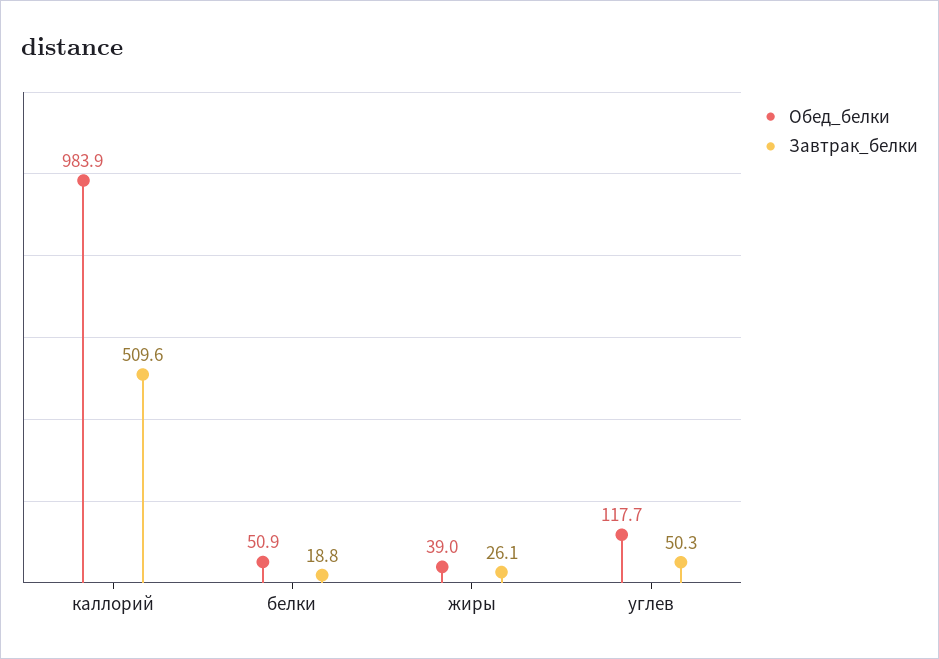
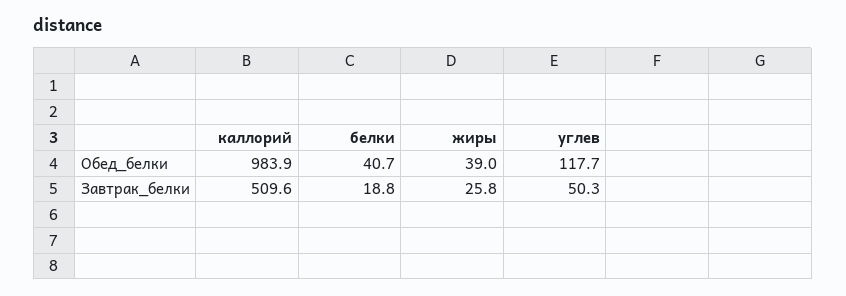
  {
    "Обед_белки": {
      "каллорий": 983.9,
-     "белки": 50.9,
+     "белки": 40.7,
      "жиры": 39,
      "углев": 117.7
    },
    "Завтрак_белки": {
      "каллорий": 509.6,
      "белки": 18.8,
-     "жиры": 26.1,
+     "жиры": 25.8,
      "углев": 50.3
    }
  }

